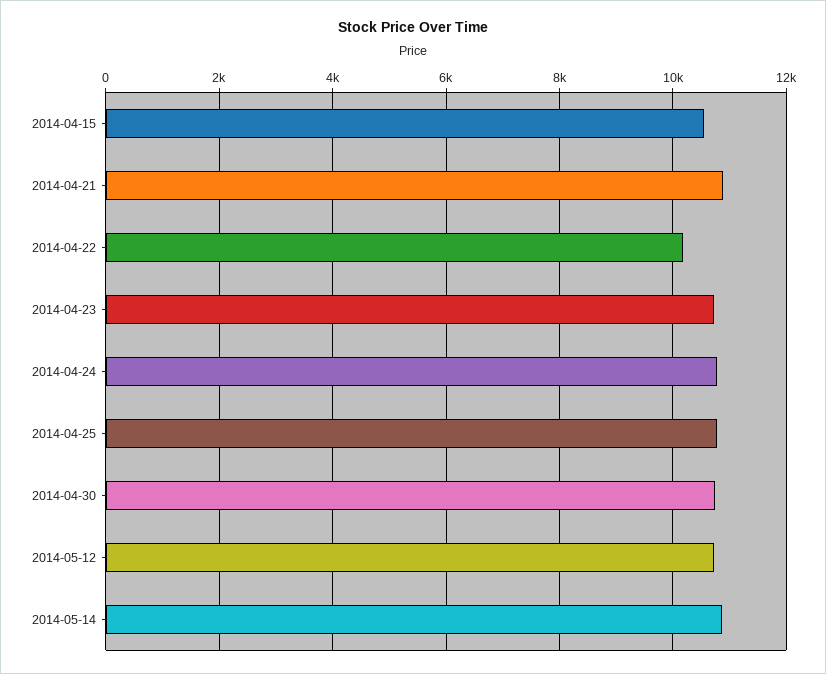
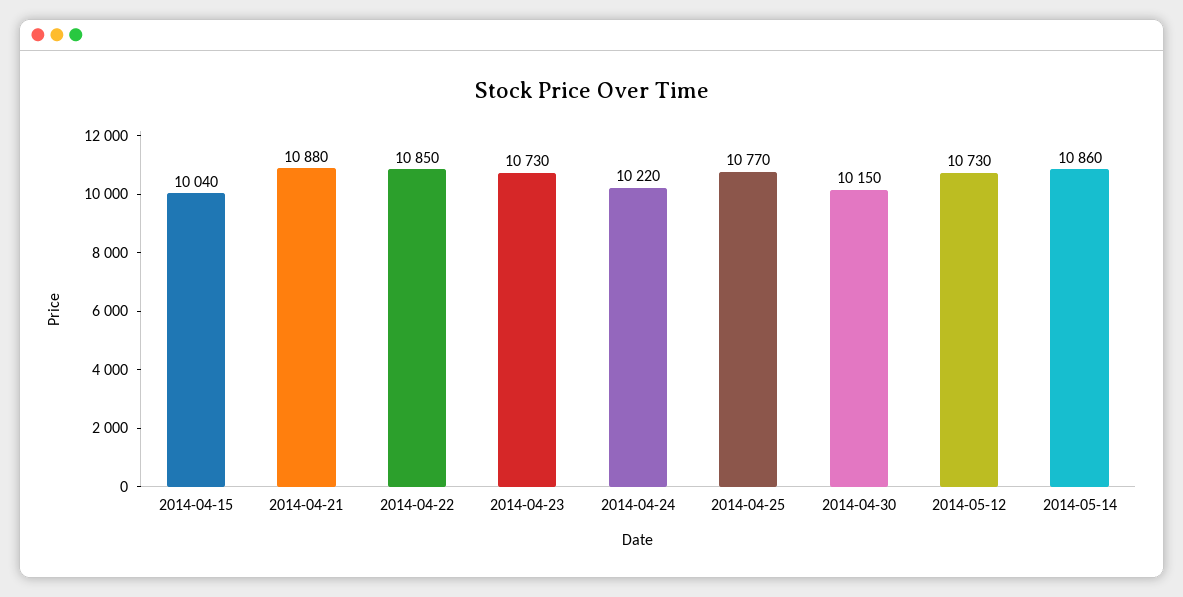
  {
-   "2014-04-15": 10600,
+   "2014-04-15": 10040,
    "2014-04-21": 10880,
-   "2014-04-22": 10200,
+   "2014-04-22": 10850,
    "2014-04-23": 10730,
-   "2014-04-24": 10800,
+   "2014-04-24": 10220,
    "2014-04-25": 10770,
-   "2014-04-30": 10800,
+   "2014-04-30": 10150,
    "2014-05-12": 10730,
    "2014-05-14": 10860
  }

